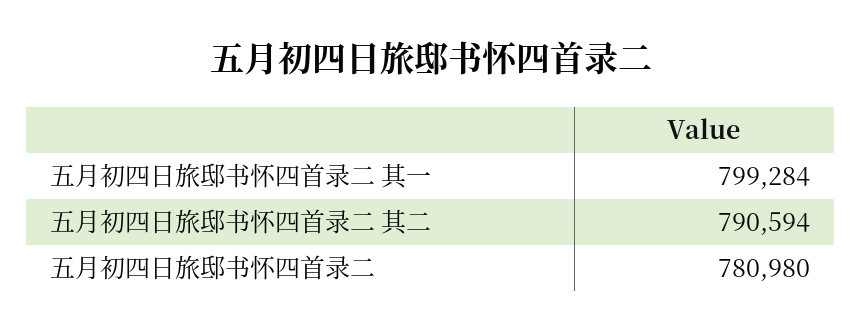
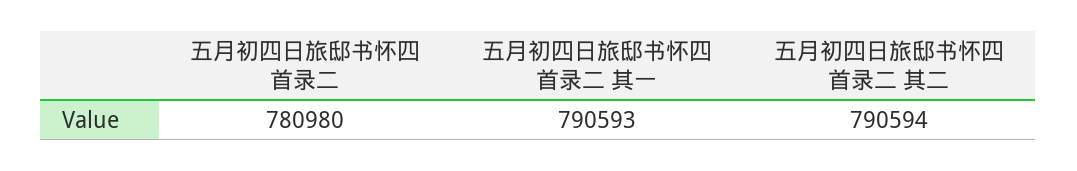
  {
-   "五月初四日旅邸书怀四首录二 其一": 799284,
+   "五月初四日旅邸书怀四首录二 其一": 790593,
    "五月初四日旅邸书怀四首录二 其二": 790594,
    "五月初四日旅邸书怀四首录二": 780980
  }

